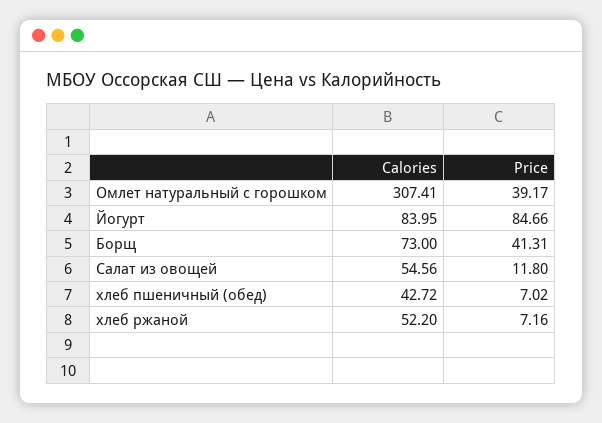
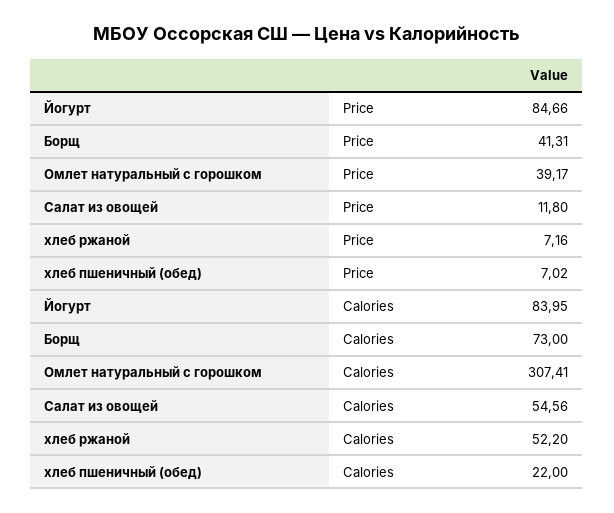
  {
    "Calories": {
      "Омлет натуральный с горошком": 307.41,
      "Йогурт": 83.95,
      "Борщ": 73,
      "Салат из овощей": 54.56,
-     "хлеб пшеничный (обед)": 42.72,
+     "хлеб пшеничный (обед)": 22,
      "хлеб ржаной": 52.2
    },
    "Price": {
      "Омлет натуральный с горошком": 39.17,
      "Йогурт": 84.66,
      "Борщ": 41.31,
      "Салат из овощей": 11.8,
      "хлеб пшеничный (обед)": 7.02,
      "хлеб ржаной": 7.16
    }
  }

